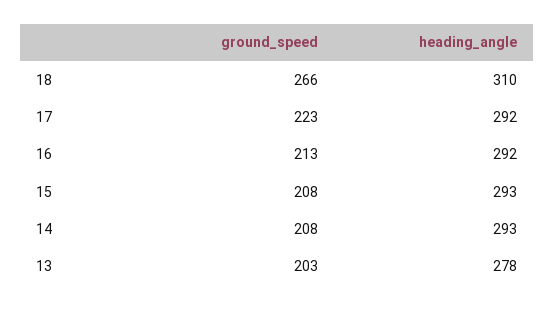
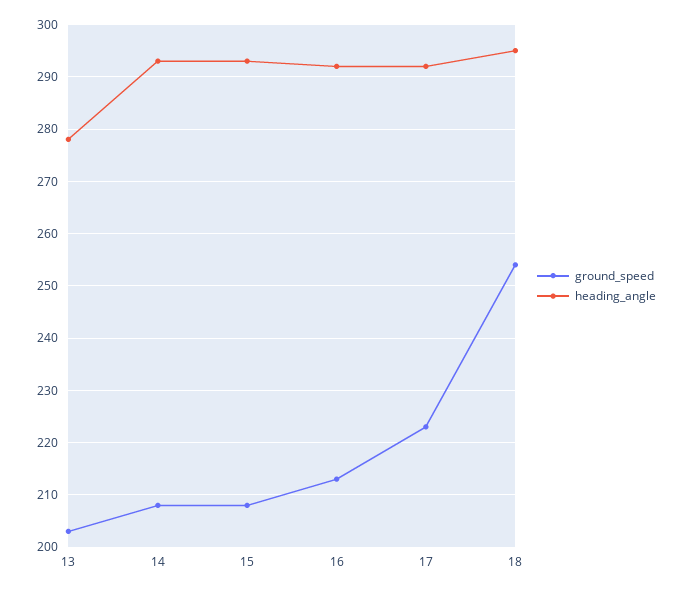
  {
    "ground_speed": {
-     "18": 266,
+     "18": 255,
      "17": 223,
      "16": 213,
      "15": 208,
      "14": 208,
      "13": 203
    },
    "heading_angle": {
-     "18": 310,
+     "18": 295,
      "17": 292,
      "16": 292,
      "15": 293,
      "14": 293,
      "13": 278
    }
  }

